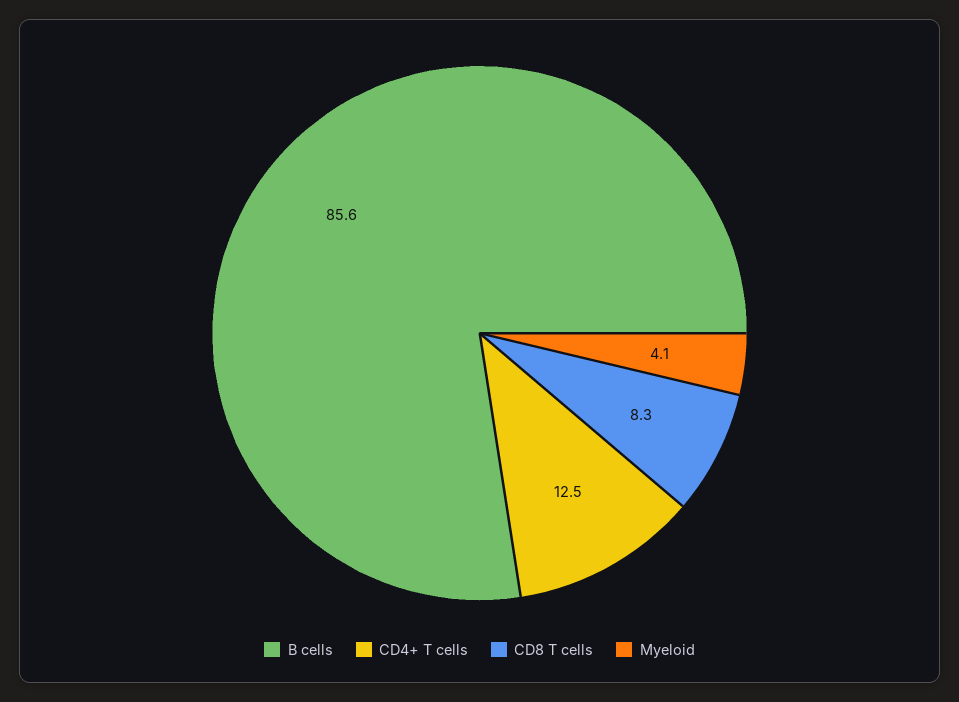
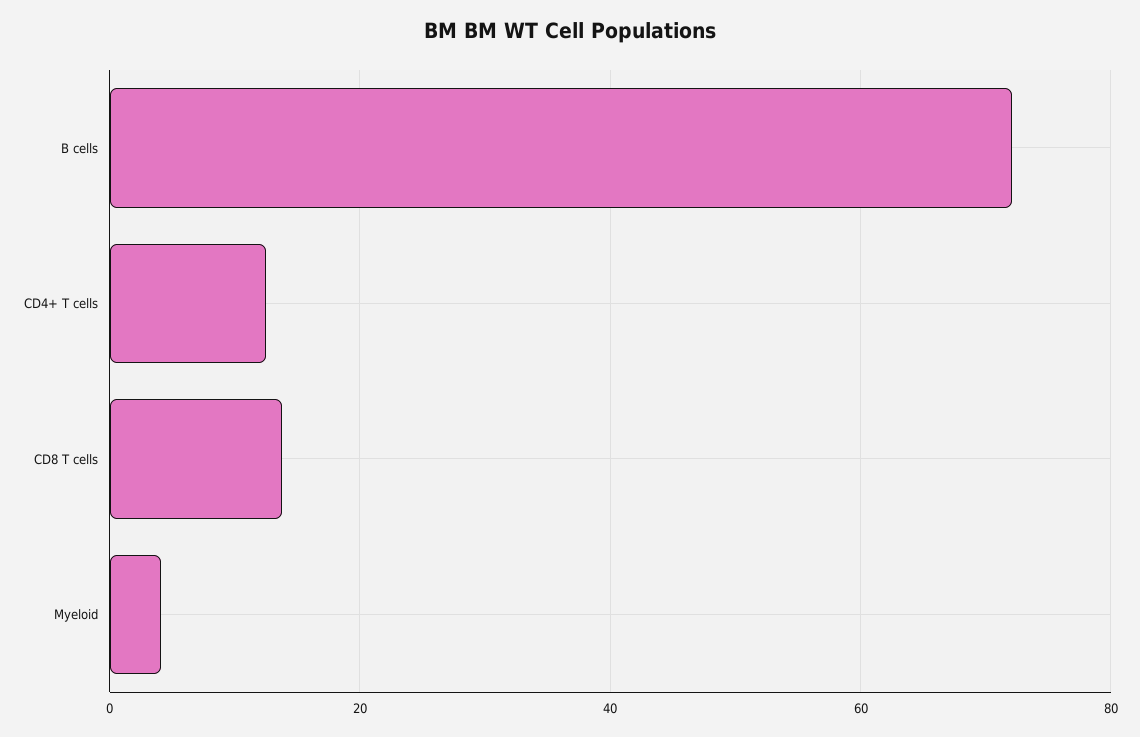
  {
-   "B cells": 85.6,
+   "B cells": 72,
    "CD4+ T cells": 12.5,
-   "CD8 T cells": 8.3,
+   "CD8 T cells": 14,
    "Myeloid": 4.1
  }

